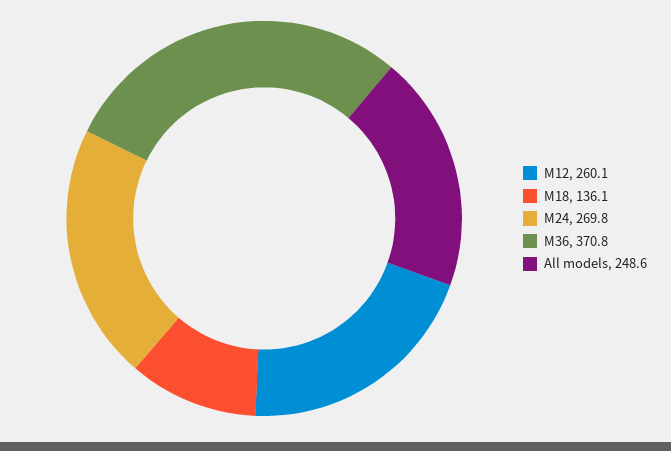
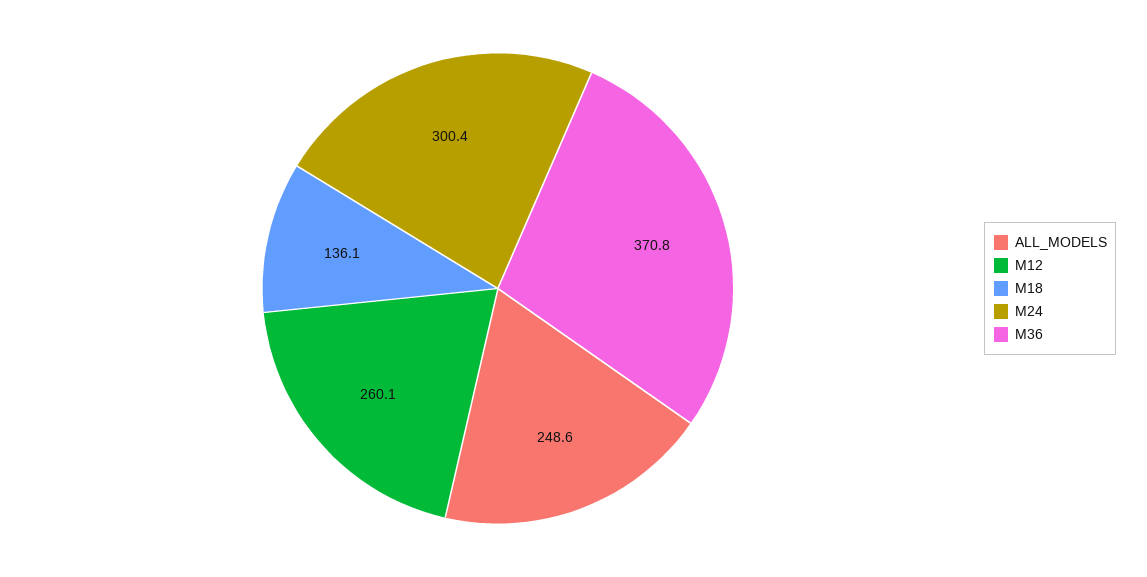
  {
    "M12": 260.1,
    "M18": 136.1,
-   "M24": 269.8,
+   "M24": 300.4,
    "M36": 370.8,
    "All models": 248.6
  }

